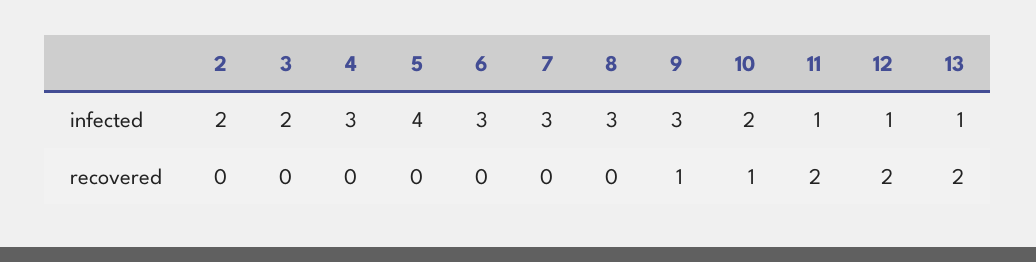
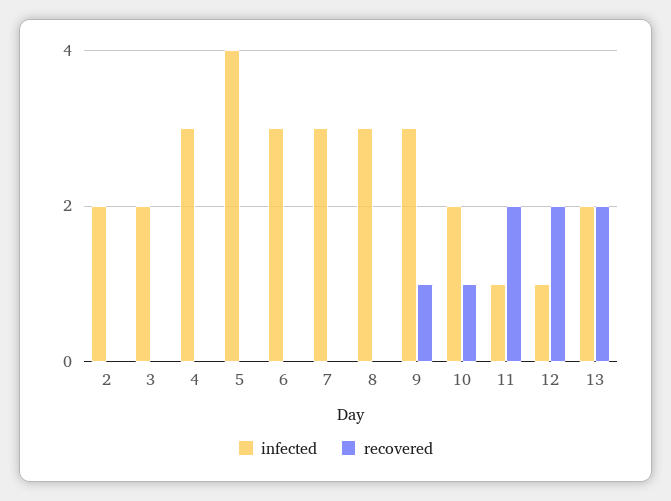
  {
    "infected": {
      "2": 2,
      "3": 2,
      "4": 3,
      "5": 4,
      "6": 3,
      "7": 3,
      "8": 3,
      "9": 3,
      "10": 2,
      "11": 1,
      "12": 1,
-     "13": 1
+     "13": 2
    },
    "recovered": {
      "2": 0,
      "3": 0,
      "4": 0,
      "5": 0,
      "6": 0,
      "7": 0,
      "8": 0,
      "9": 1,
      "10": 1,
      "11": 2,
      "12": 2,
      "13": 2
    }
  }

